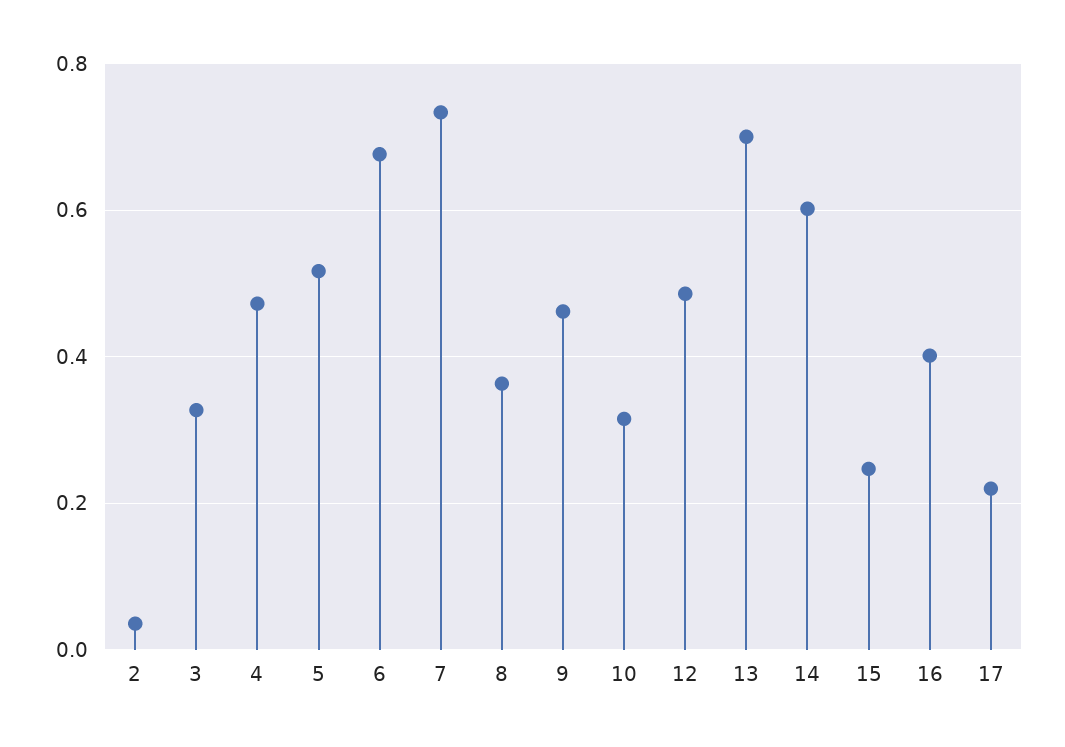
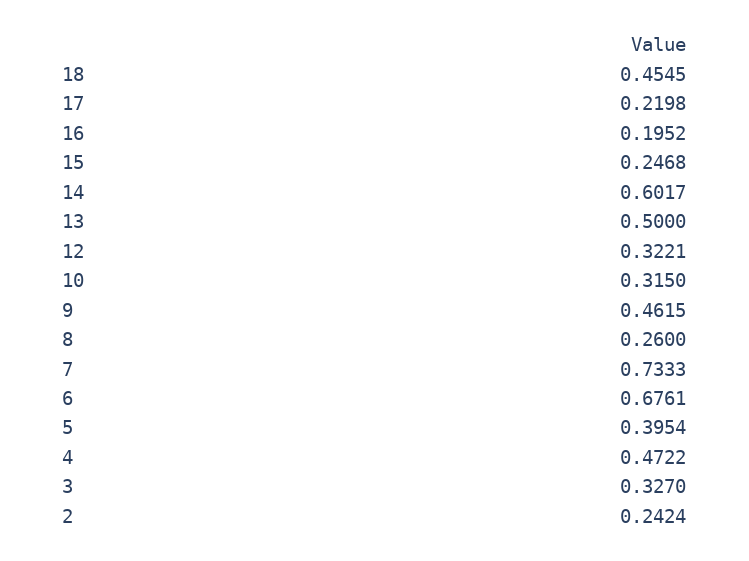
  {
-   "2": 0.04,
+   "2": 0.2424,
    "3": 0.327,
    "4": 0.4722,
-   "5": 0.52,
+   "5": 0.3954,
    "6": 0.6761,
    "7": 0.7333,
-   "8": 0.36,
+   "8": 0.26,
    "9": 0.4615,
    "10": 0.315,
-   "12": 0.48,
+   "12": 0.3221,
-   "13": 0.7,
+   "13": 0.5,
    "14": 0.6017,
    "15": 0.2468,
-   "16": 0.4,
+   "16": 0.1952,
-   "17": 0.2198
+   "17": 0.2198,
+   "18": 0.4545
  }

